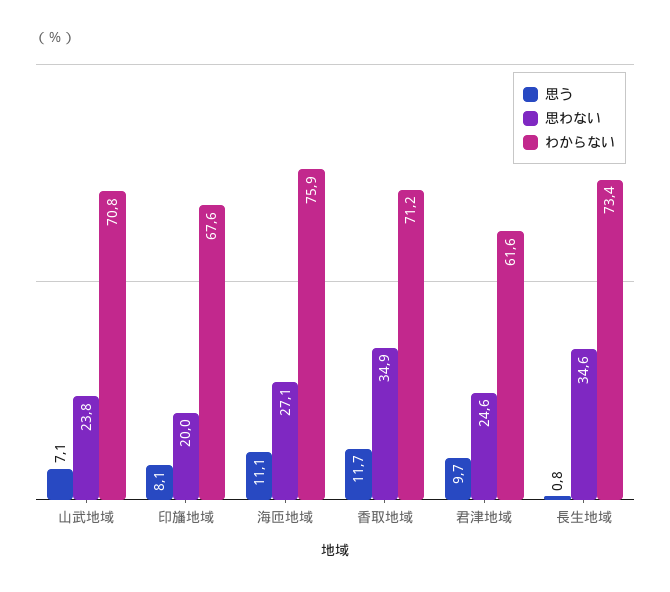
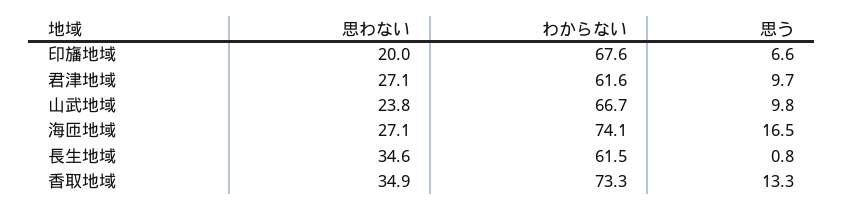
  {
    "思う": {
-     "山武地域": 7.1,
+     "山武地域": 9.8,
-     "印旛地域": 8.1,
+     "印旛地域": 6.6,
-     "海匝地域": 11.1,
+     "海匝地域": 16.5,
-     "香取地域": 11.7,
+     "香取地域": 13.3,
      "君津地域": 9.7,
      "長生地域": 0.8
    },
    "思わない": {
      "山武地域": 23.8,
      "印旛地域": 20,
      "海匝地域": 27.1,
      "香取地域": 34.9,
-     "君津地域": 24.6,
+     "君津地域": 27.1,
      "長生地域": 34.6
    },
    "わからない": {
-     "山武地域": 70.8,
+     "山武地域": 66.7,
      "印旛地域": 67.6,
-     "海匝地域": 75.9,
+     "海匝地域": 74.1,
-     "香取地域": 71.2,
+     "香取地域": 73.3,
      "君津地域": 61.6,
-     "長生地域": 73.4
+     "長生地域": 61.5
    }
  }

